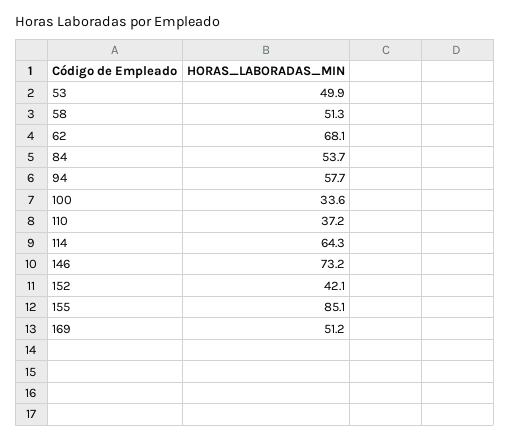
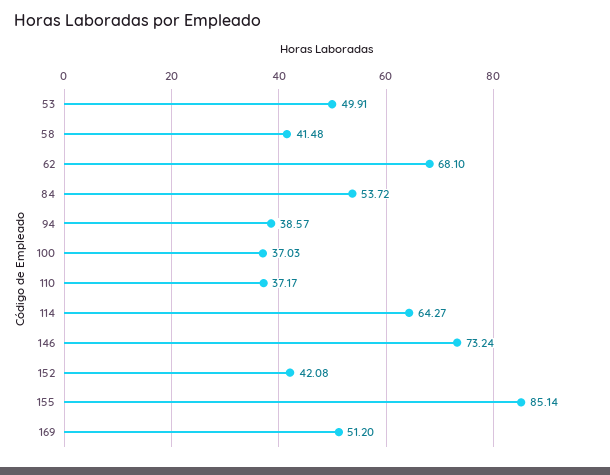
  {
    "53": 49.91,
-   "58": 51.3,
+   "58": 41.48,
    "62": 68.1,
    "84": 53.72,
-   "94": 57.7,
+   "94": 38.57,
-   "100": 33.6,
+   "100": 37.03,
    "110": 37.17,
    "114": 64.27,
    "146": 73.24,
    "152": 42.08,
    "155": 85.14,
    "169": 51.2
  }

